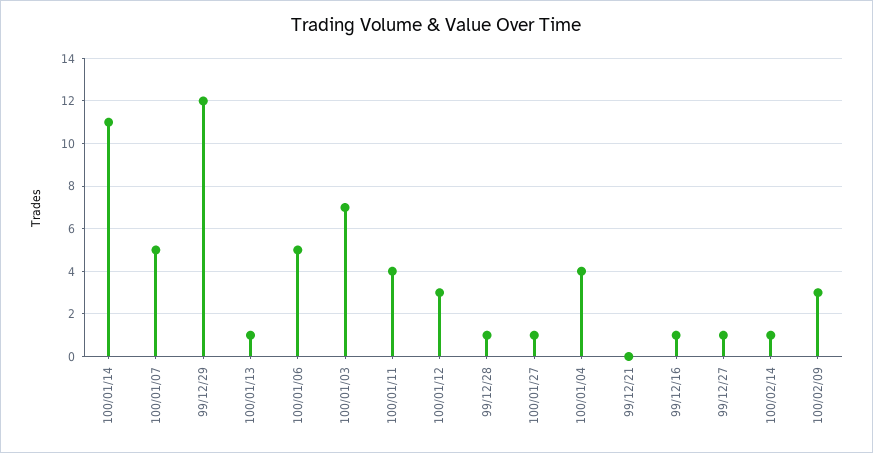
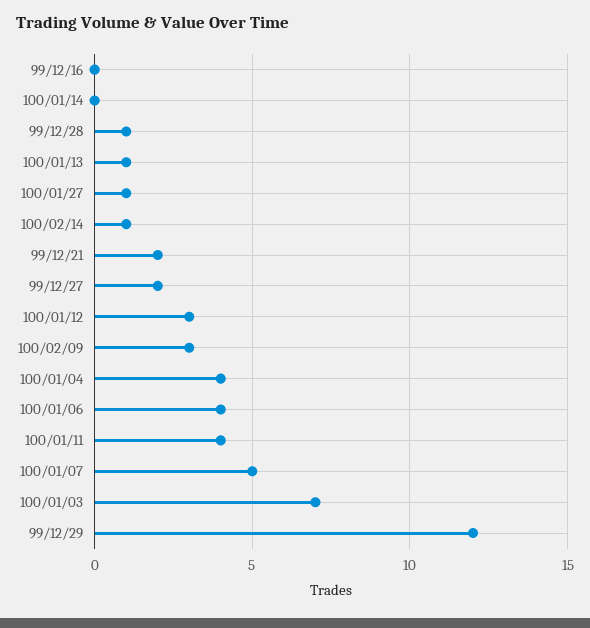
  {
-   "100/01/14": 11,
+   "100/01/14": 0,
    "100/01/07": 5,
    "99/12/29": 12,
    "100/01/13": 1,
-   "100/01/06": 5,
+   "100/01/06": 4,
    "100/01/03": 7,
    "100/01/11": 4,
    "100/01/12": 3,
    "99/12/28": 1,
    "100/01/27": 1,
    "100/01/04": 4,
-   "99/12/21": 0,
+   "99/12/21": 2,
-   "99/12/16": 1,
+   "99/12/16": 0,
-   "99/12/27": 1,
+   "99/12/27": 2,
    "100/02/14": 1,
    "100/02/09": 3
  }

